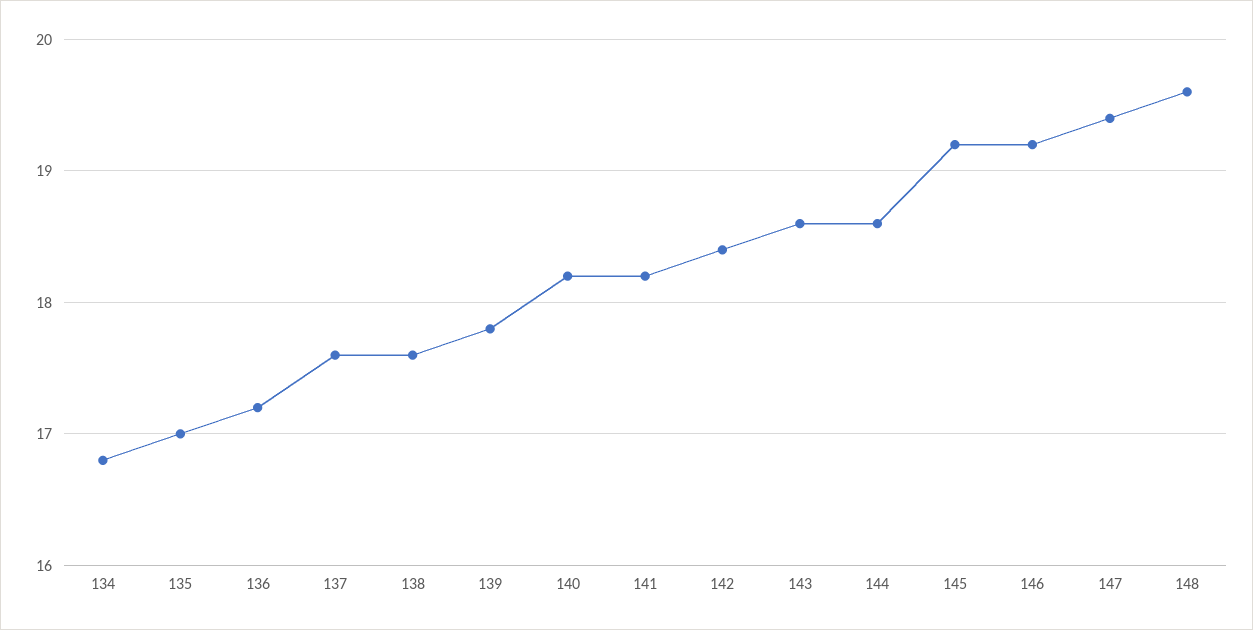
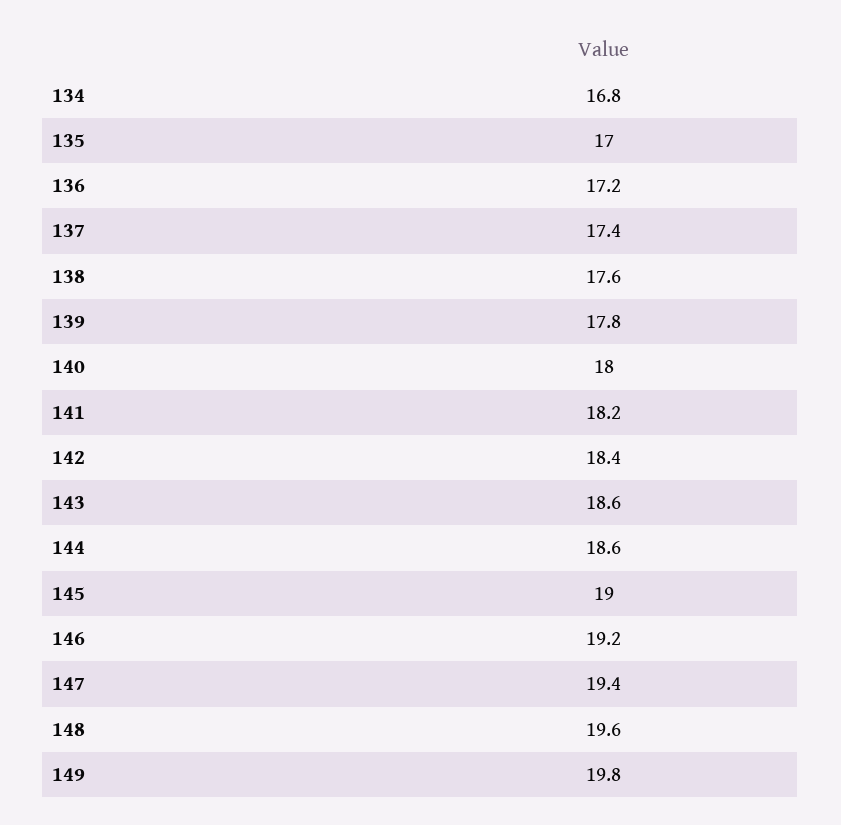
  {
    "134": 16.8,
    "135": 17,
    "136": 17.2,
-   "137": 17.6,
+   "137": 17.4,
    "138": 17.6,
    "139": 17.8,
-   "140": 18.2,
+   "140": 18,
    "141": 18.2,
    "142": 18.4,
    "143": 18.6,
    "144": 18.6,
-   "145": 19.2,
+   "145": 19,
    "146": 19.2,
    "147": 19.4,
-   "148": 19.6
+   "148": 19.6,
+   "149": 19.8
  }

